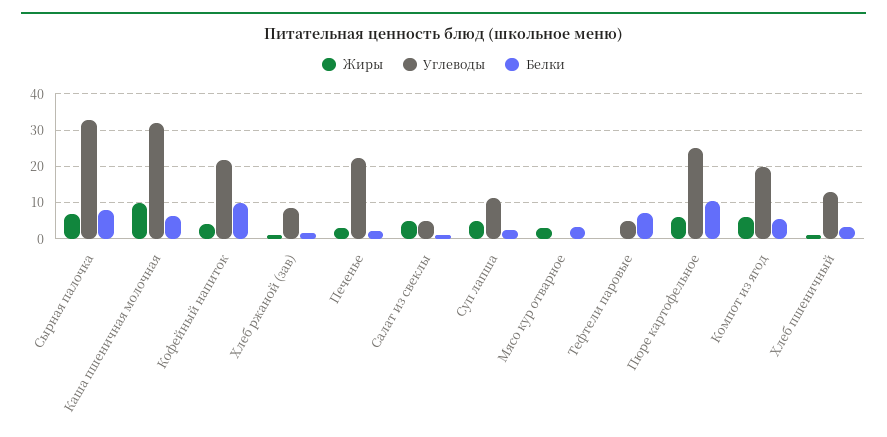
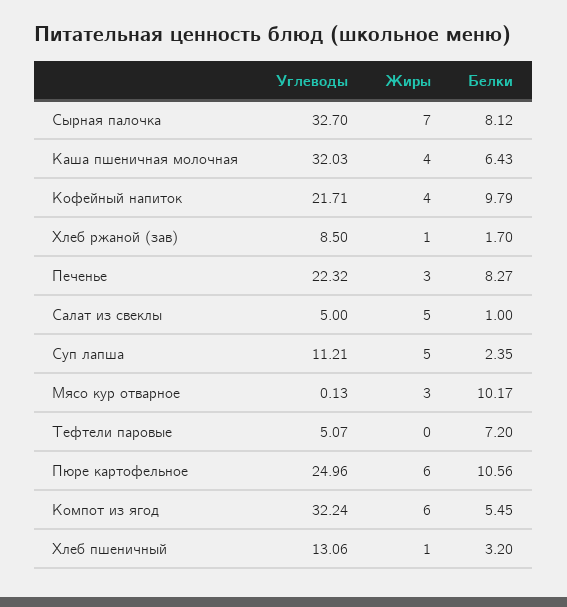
  {
    "Жиры": {
      "Сырная палочка": 7,
-     "Каша пшеничная молочная": 10,
+     "Каша пшеничная молочная": 4,
      "Кофейный напиток": 4,
      "Хлеб ржаной (зав)": 1,
      "Печенье": 3,
      "Салат из свеклы": 5,
      "Суп лапша": 5,
      "Мясо кур отварное": 3,
      "Тефтели паровые": 0,
      "Пюре картофельное": 6,
      "Компот из ягод": 6,
      "Хлеб пшеничный": 1
    },
    "Углеводы": {
      "Сырная палочка": 32.7,
      "Каша пшеничная молочная": 32.03,
      "Кофейный напиток": 21.71,
      "Хлеб ржаной (зав)": 8.5,
      "Печенье": 22.32,
      "Салат из свеклы": 5,
      "Суп лапша": 11.21,
      "Мясо кур отварное": 0.13,
      "Тефтели паровые": 5.07,
      "Пюре картофельное": 24.96,
-     "Компот из ягод": 20,
+     "Компот из ягод": 32.24,
      "Хлеб пшеничный": 13.06
    },
    "Белки": {
      "Сырная палочка": 8.12,
      "Каша пшеничная молочная": 6.43,
      "Кофейный напиток": 9.79,
      "Хлеб ржаной (зав)": 1.7,
-     "Печенье": 2,
+     "Печенье": 8.27,
      "Салат из свеклы": 1,
      "Суп лапша": 2.35,
-     "Мясо кур отварное": 4,
+     "Мясо кур отварное": 10.17,
      "Тефтели паровые": 7.2,
      "Пюре картофельное": 10.56,
      "Компот из ягод": 5.45,
      "Хлеб пшеничный": 3.2
    }
  }

